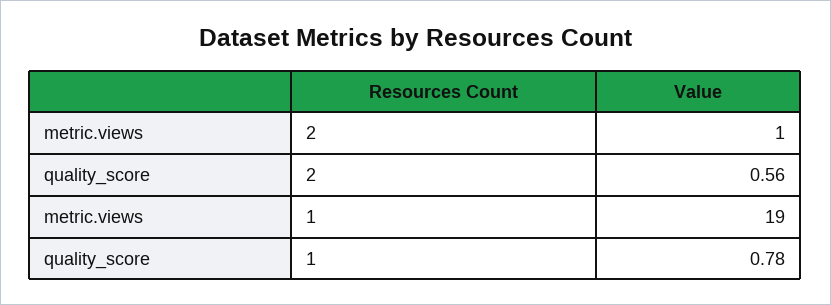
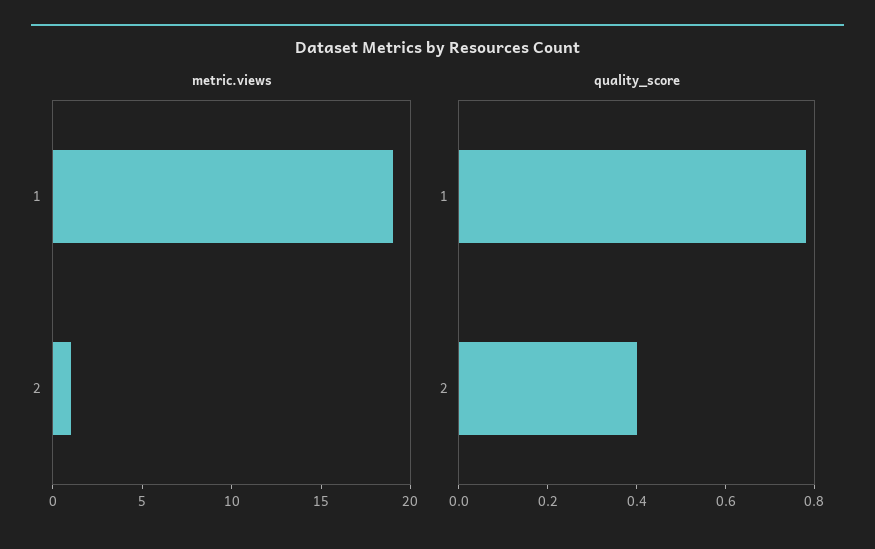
  {
    "metric.views": {
      "2": 1,
      "1": 19
    },
    "quality_score": {
-     "2": 0.56,
+     "2": 0.4,
      "1": 0.78
    }
  }

